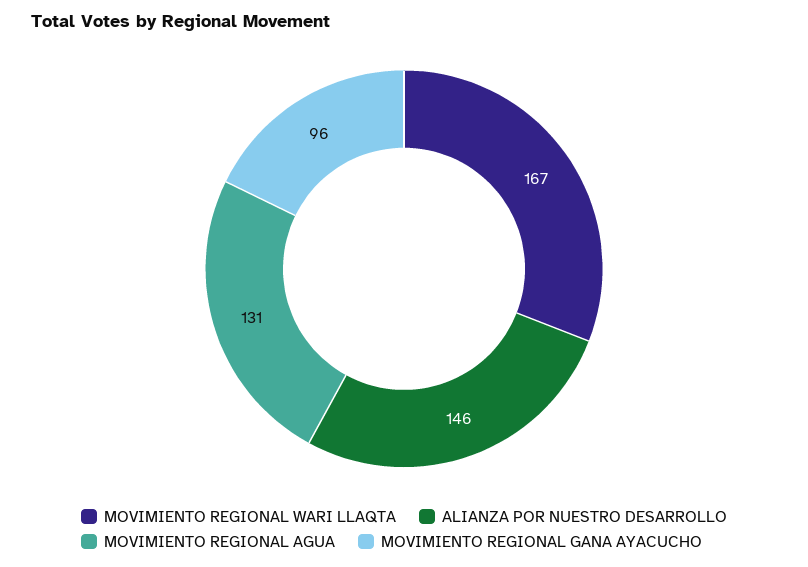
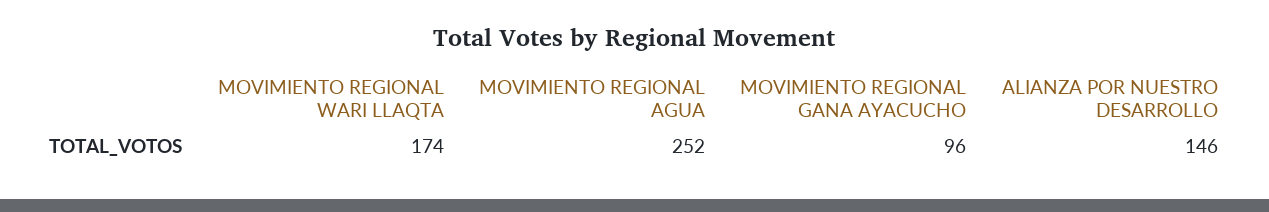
  {
-   "MOVIMIENTO REGIONAL WARI LLAQTA": 167,
+   "MOVIMIENTO REGIONAL WARI LLAQTA": 174,
    "ALIANZA POR NUESTRO DESARROLLO": 146,
-   "MOVIMIENTO REGIONAL AGUA": 131,
+   "MOVIMIENTO REGIONAL AGUA": 252,
    "MOVIMIENTO REGIONAL GANA AYACUCHO": 96
  }

